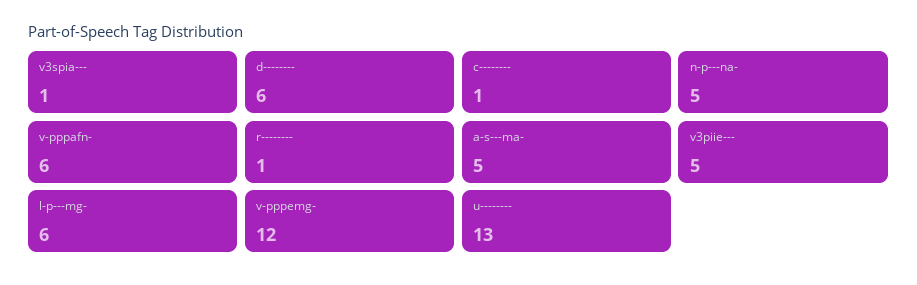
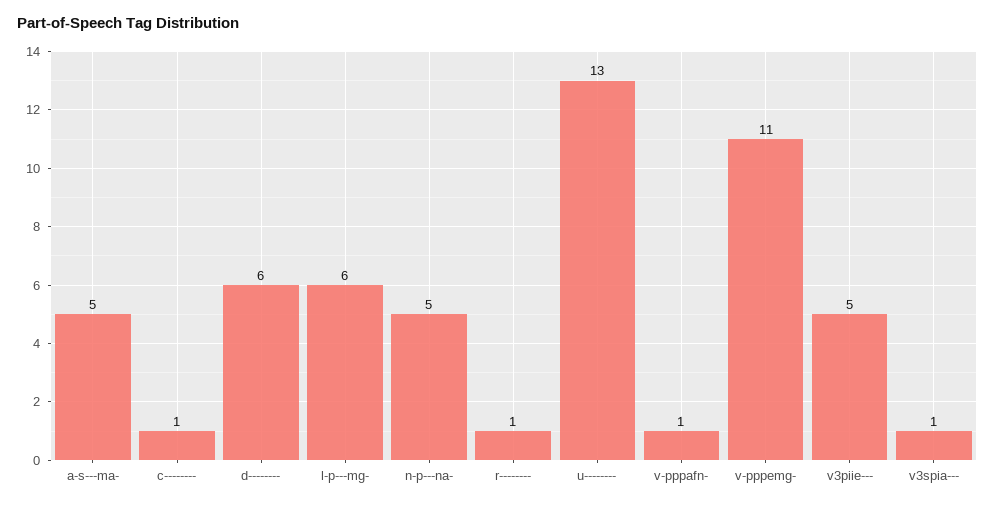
  {
    "v3spia---": 1,
    "d--------": 6,
    "c--------": 1,
    "n-p---na-": 5,
-   "v-pppafn-": 6,
+   "v-pppafn-": 1,
    "r--------": 1,
    "a-s---ma-": 5,
    "v3piie---": 5,
    "l-p---mg-": 6,
-   "v-pppemg-": 12,
+   "v-pppemg-": 11,
    "u--------": 13
  }

